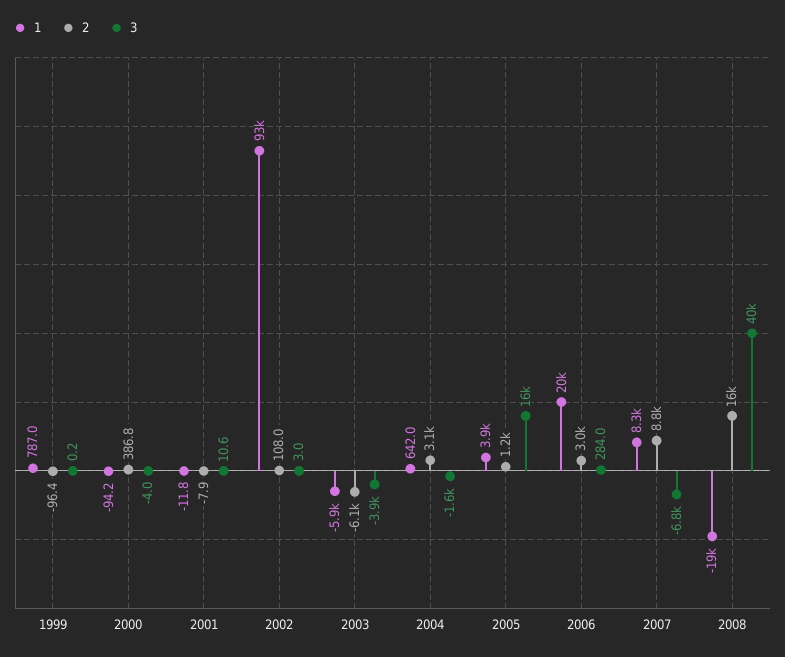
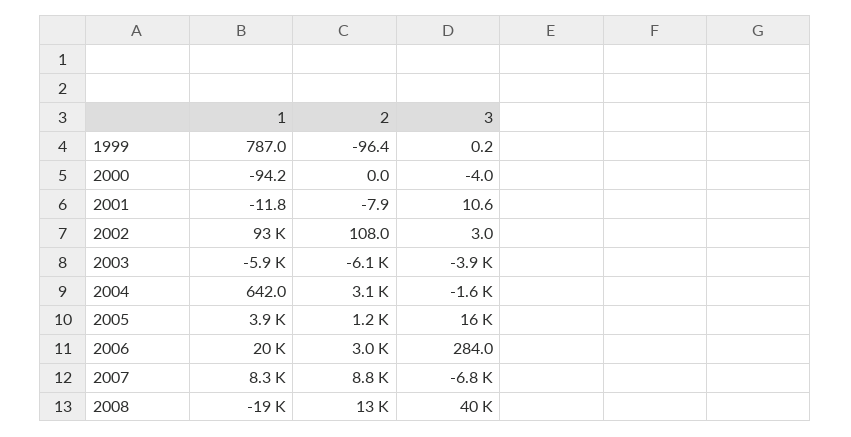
  {
    "1": {
      "1999": 787,
      "2000": -94.2,
      "2001": -11.8,
      "2002": 93000,
      "2003": -5900,
      "2004": 642,
      "2005": 3900,
      "2006": 20000,
      "2007": 8300,
      "2008": -19000
    },
    "2": {
      "1999": -96.4,
-     "2000": 386.8,
+     "2000": 0,
      "2001": -7.9,
      "2002": 108,
      "2003": -6100,
      "2004": 3100,
      "2005": 1200,
      "2006": 3000,
      "2007": 8800,
-     "2008": 16000
+     "2008": 13000
    },
    "3": {
      "1999": 0.2,
      "2000": -4,
      "2001": 10.6,
      "2002": 3,
      "2003": -3900,
      "2004": -1600,
      "2005": 16000,
      "2006": 284,
      "2007": -6800,
      "2008": 40000
    }
  }

